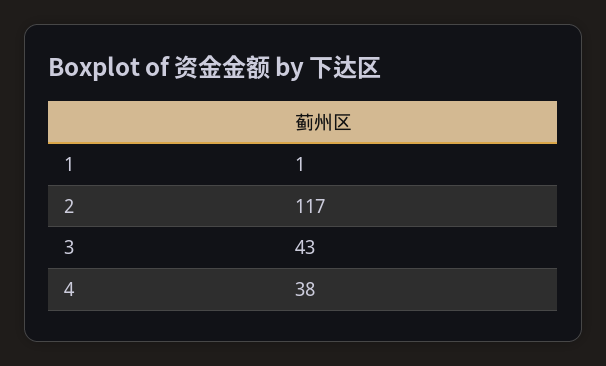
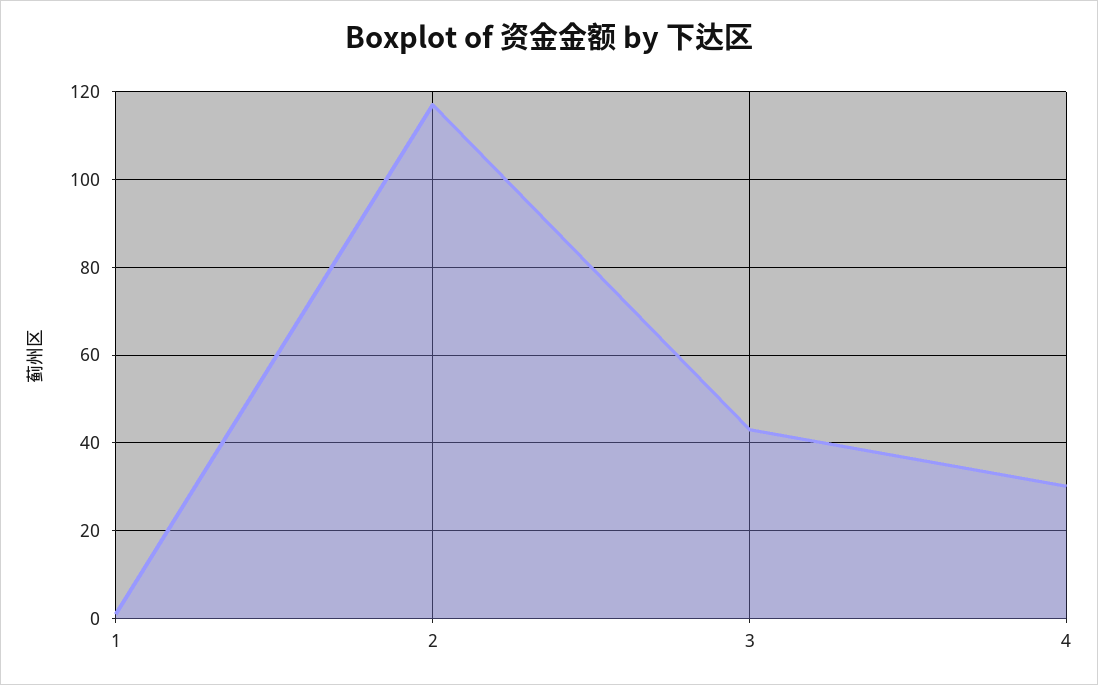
  {
    "1": 1,
    "2": 117,
    "3": 43,
-   "4": 38
+   "4": 30
  }

